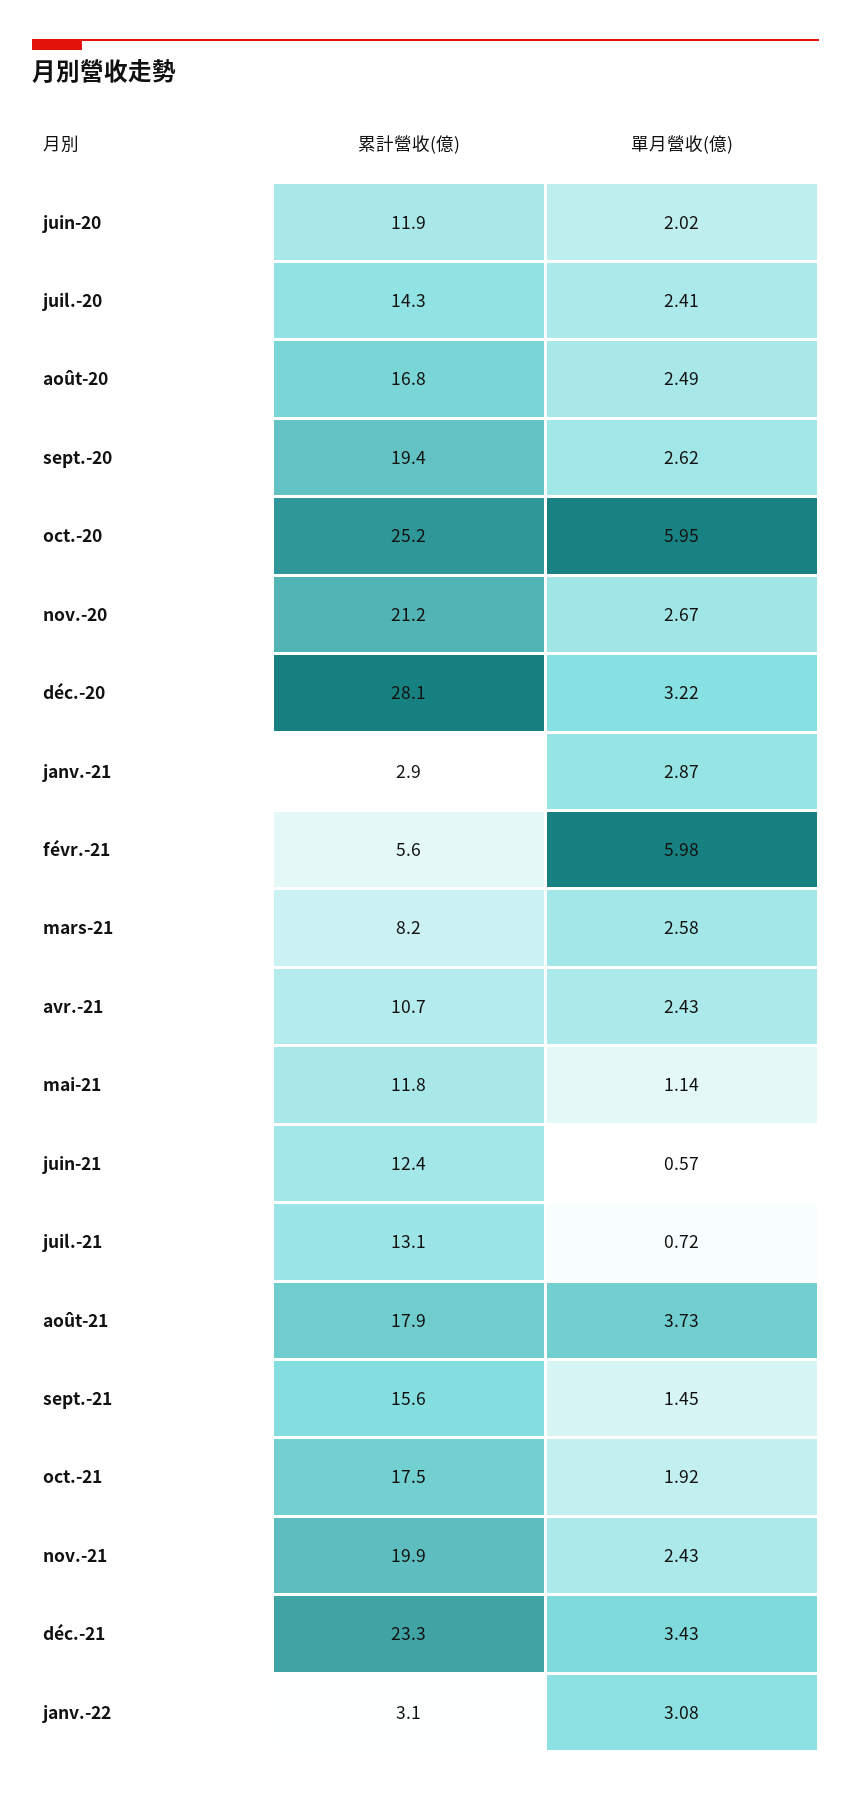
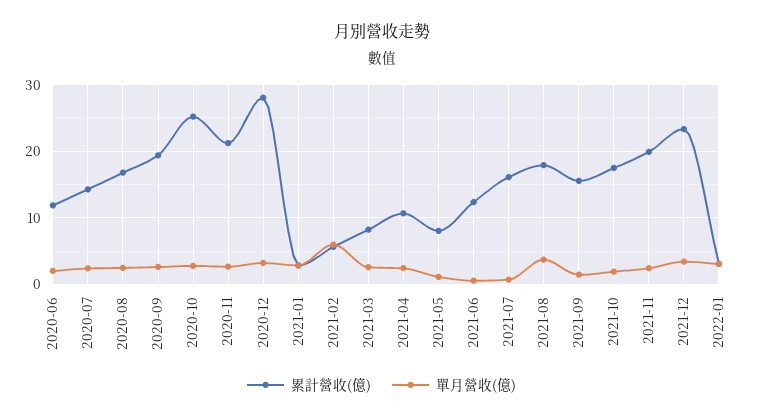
  {
    "累計營收(億)": {
      "juin-20": 11.9,
      "juil.-20": 14.3,
      "août-20": 16.8,
      "sept.-20": 19.4,
      "oct.-20": 25.2,
      "nov.-20": 21.2,
      "déc.-20": 28.1,
      "janv.-21": 2.9,
      "févr.-21": 5.6,
      "mars-21": 8.2,
      "avr.-21": 10.7,
-     "mai-21": 11.8,
+     "mai-21": 8,
      "juin-21": 12.4,
-     "juil.-21": 13.1,
+     "juil.-21": 16,
      "août-21": 17.9,
      "sept.-21": 15.6,
      "oct.-21": 17.5,
      "nov.-21": 19.9,
      "déc.-21": 23.3,
      "janv.-22": 3.1
    },
    "單月營收(億)": {
      "juin-20": 2.02,
      "juil.-20": 2.41,
      "août-20": 2.49,
      "sept.-20": 2.62,
-     "oct.-20": 5.95,
+     "oct.-20": 3,
      "nov.-20": 2.67,
      "déc.-20": 3.22,
      "janv.-21": 2.87,
      "févr.-21": 5.98,
      "mars-21": 2.58,
      "avr.-21": 2.43,
      "mai-21": 1.14,
      "juin-21": 0.57,
      "juil.-21": 0.72,
      "août-21": 3.73,
      "sept.-21": 1.45,
      "oct.-21": 1.92,
      "nov.-21": 2.43,
      "déc.-21": 3.43,
      "janv.-22": 3.08
    }
  }

